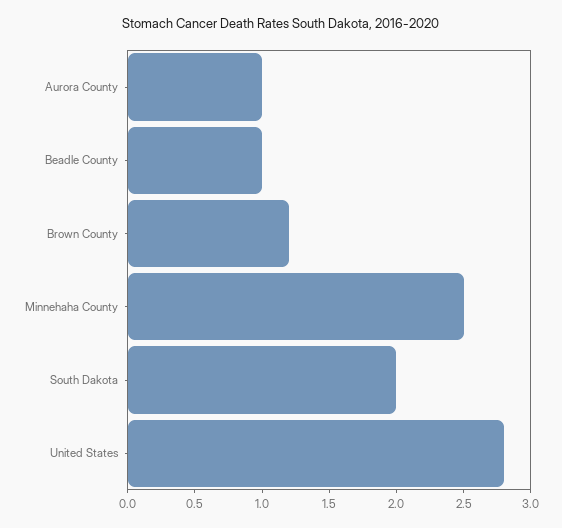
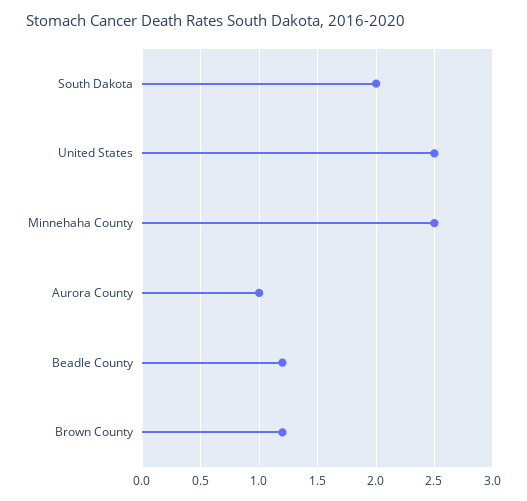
  {
    "Aurora County": 1,
-   "Beadle County": 1,
+   "Beadle County": 1.2,
    "Brown County": 1.2,
    "Minnehaha County": 2.5,
    "South Dakota": 2,
-   "United States": 2.8
+   "United States": 2.5
  }

